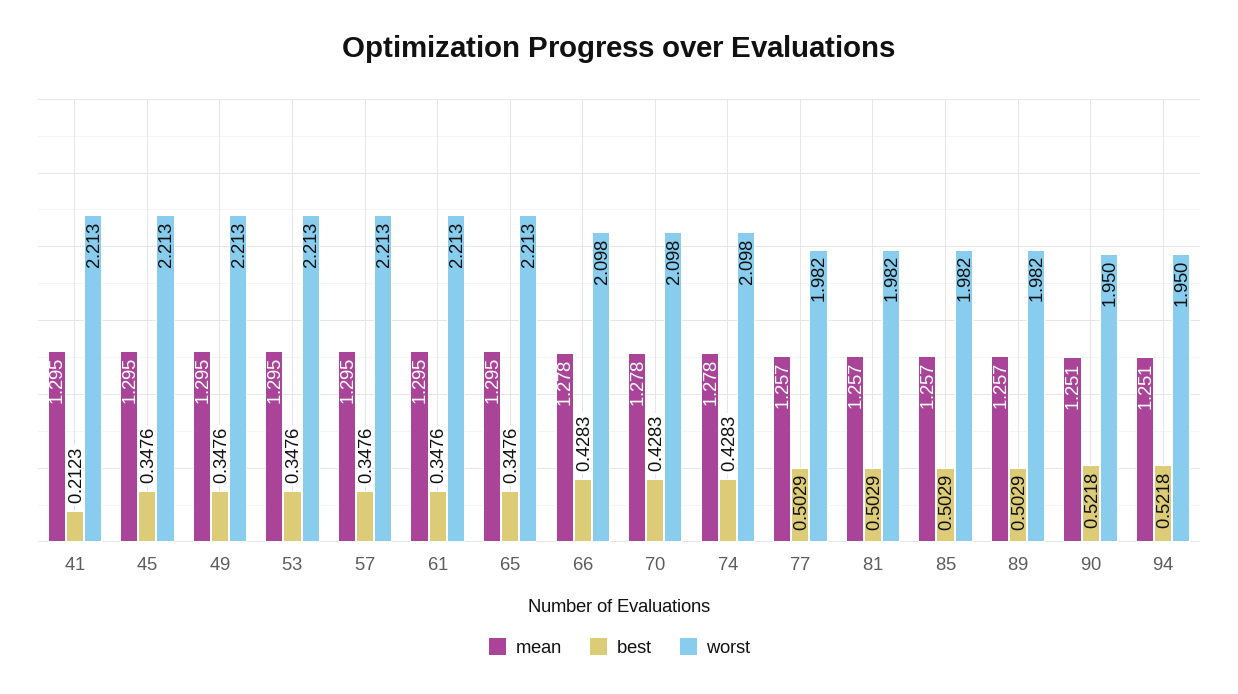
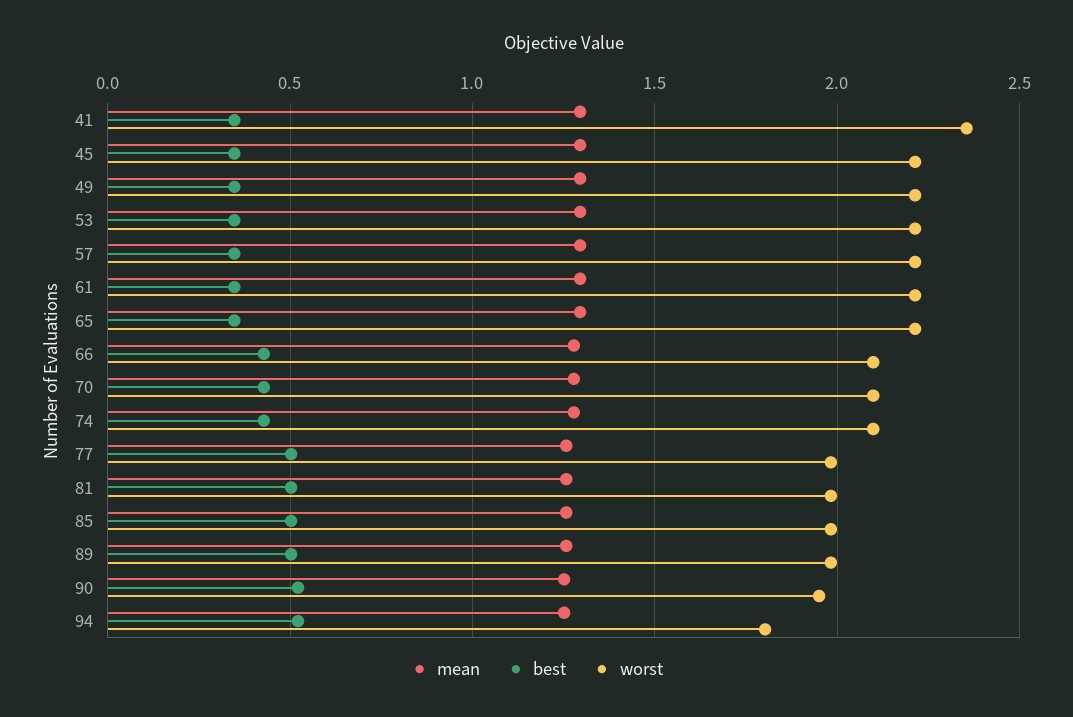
  {
    "mean": {
      "41": 1.295,
      "45": 1.295,
      "49": 1.295,
      "53": 1.295,
      "57": 1.295,
      "61": 1.295,
      "65": 1.295,
      "66": 1.278,
      "70": 1.278,
      "74": 1.278,
      "77": 1.257,
      "81": 1.257,
      "85": 1.257,
      "89": 1.257,
      "90": 1.251,
      "94": 1.251
    },
    "best": {
-     "41": 0.2123,
+     "41": 0.35,
      "45": 0.3476,
      "49": 0.3476,
      "53": 0.3476,
      "57": 0.3476,
      "61": 0.3476,
      "65": 0.3476,
      "66": 0.4283,
      "70": 0.4283,
      "74": 0.4283,
      "77": 0.5029,
      "81": 0.5029,
      "85": 0.5029,
      "89": 0.5029,
      "90": 0.5218,
      "94": 0.5218
    },
    "worst": {
-     "41": 2.213,
+     "41": 2.35,
      "45": 2.213,
      "49": 2.213,
      "53": 2.213,
      "57": 2.213,
      "61": 2.213,
      "65": 2.213,
      "66": 2.098,
      "70": 2.098,
      "74": 2.098,
      "77": 1.982,
      "81": 1.982,
      "85": 1.982,
      "89": 1.982,
      "90": 1.95,
-     "94": 1.95
+     "94": 1.8
    }
  }

